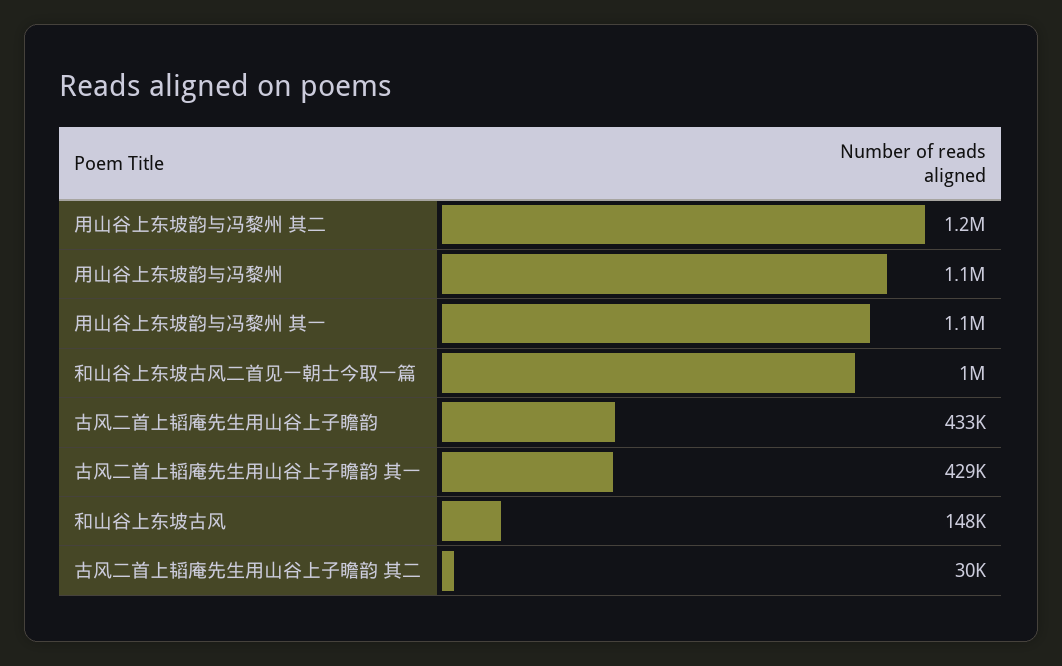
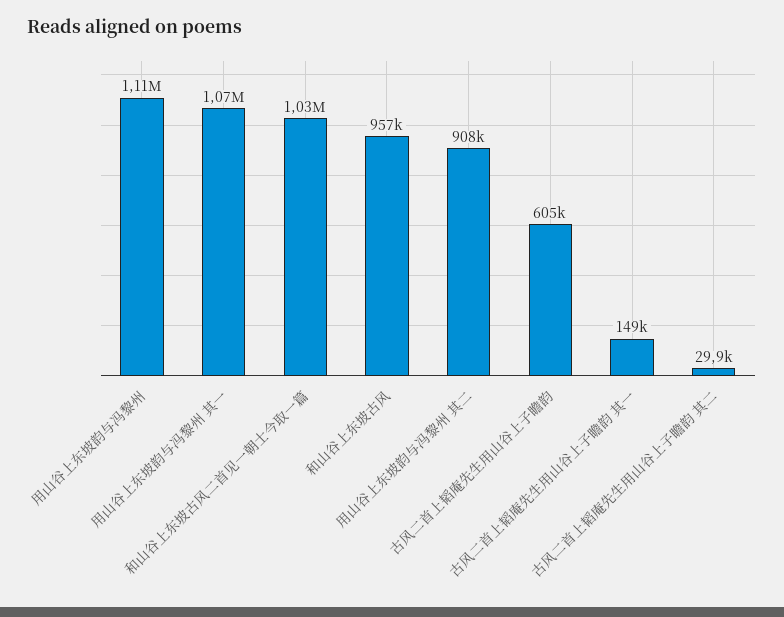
  {
-   "用山谷上东坡韵与冯黎州 其二": 1200000,
+   "用山谷上东坡韵与冯黎州 其二": 908000,
    "用山谷上东坡韵与冯黎州": 1110000,
    "用山谷上东坡韵与冯黎州 其一": 1070000,
    "和山谷上东坡古风二首见一朝士今取一篇": 1030000,
-   "古风二首上韬庵先生用山谷上子瞻韵": 433000,
+   "古风二首上韬庵先生用山谷上子瞻韵": 605000,
-   "古风二首上韬庵先生用山谷上子瞻韵 其一": 429000,
+   "古风二首上韬庵先生用山谷上子瞻韵 其一": 149000,
-   "和山谷上东坡古风": 148000,
+   "和山谷上东坡古风": 957000,
    "古风二首上韬庵先生用山谷上子瞻韵 其二": 29900
  }

